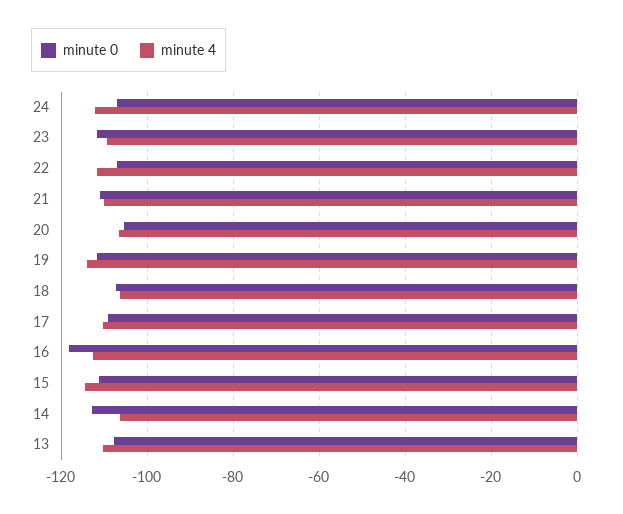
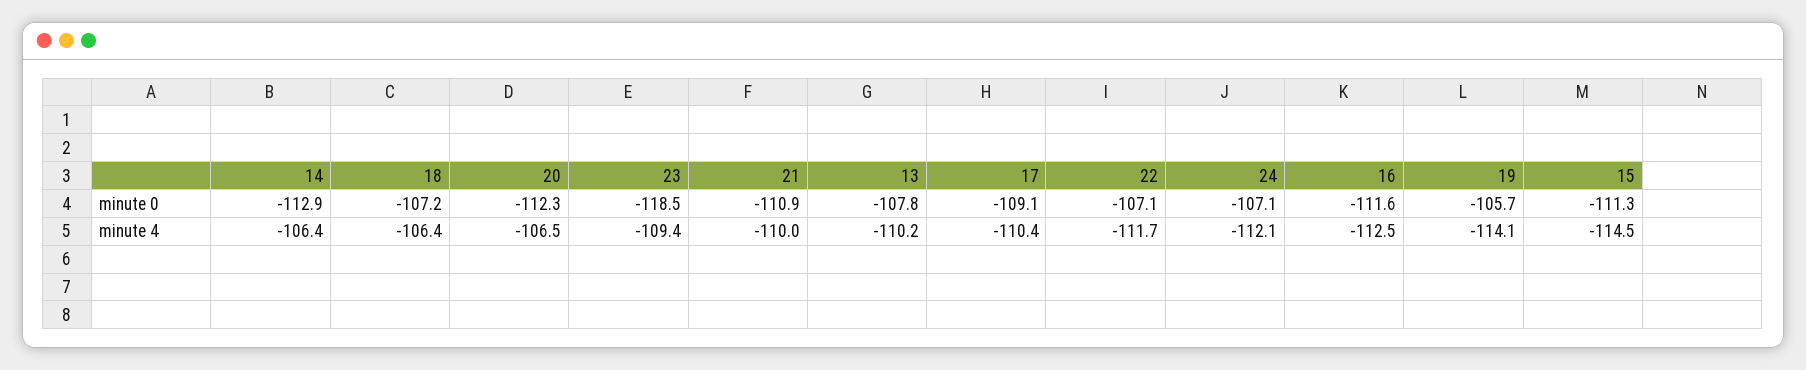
  {
    "minute 0": {
      "24": -107.1,
-     "23": -112,
+     "23": -118.5,
      "22": -107.1,
      "21": -110.9,
-     "20": -106,
+     "20": -112.3,
-     "19": -112,
+     "19": -105.7,
      "18": -107.2,
      "17": -109.1,
-     "16": -118,
+     "16": -111.6,
      "15": -111.3,
      "14": -112.9,
      "13": -107.8
    },
    "minute 4": {
      "24": -112.1,
      "23": -109.4,
      "22": -111.7,
      "21": -110,
      "20": -106.5,
      "19": -114.1,
      "18": -106.4,
      "17": -110.4,
      "16": -112.5,
      "15": -114.5,
      "14": -106.4,
      "13": -110.2
    }
  }

